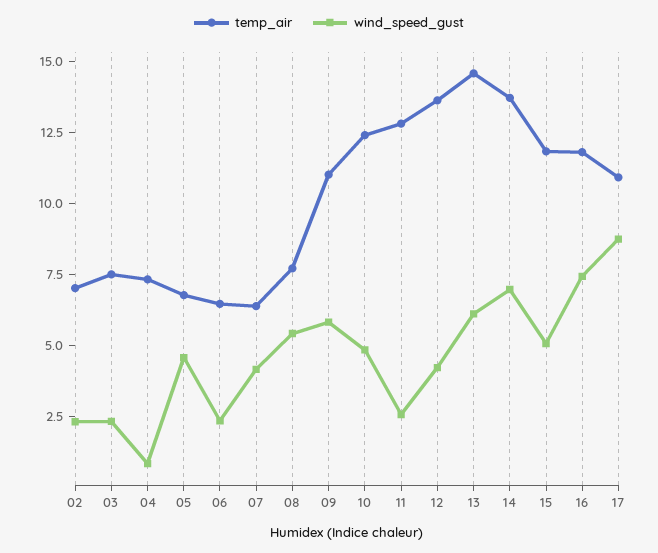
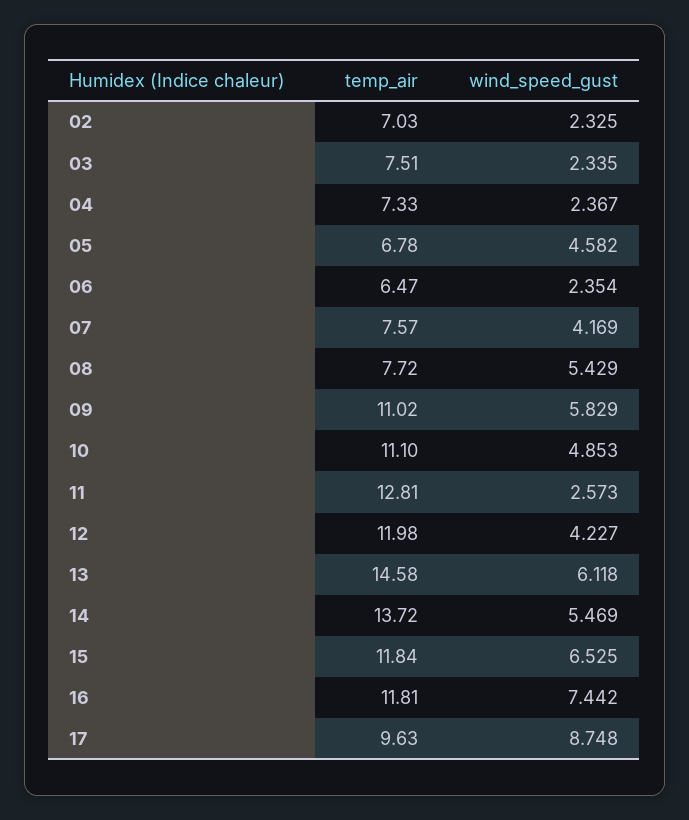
  {
    "temp_air": {
      "02": 7.03,
      "03": 7.51,
      "04": 7.33,
      "05": 6.78,
      "06": 6.47,
-     "07": 6.5,
+     "07": 7.57,
      "08": 7.72,
      "09": 11.02,
-     "10": 12.5,
+     "10": 11.1,
      "11": 12.81,
-     "12": 13.5,
+     "12": 11.98,
      "13": 14.58,
      "14": 13.72,
      "15": 11.84,
      "16": 11.81,
-     "17": 11
+     "17": 9.63
    },
    "wind_speed_gust": {
      "02": 2.325,
      "03": 2.335,
-     "04": 1,
+     "04": 2.367,
      "05": 4.582,
      "06": 2.354,
      "07": 4.169,
      "08": 5.429,
      "09": 5.829,
      "10": 4.853,
      "11": 2.573,
      "12": 4.227,
      "13": 6.118,
-     "14": 7,
+     "14": 5.469,
-     "15": 5,
+     "15": 6.525,
      "16": 7.442,
      "17": 8.748
    }
  }

